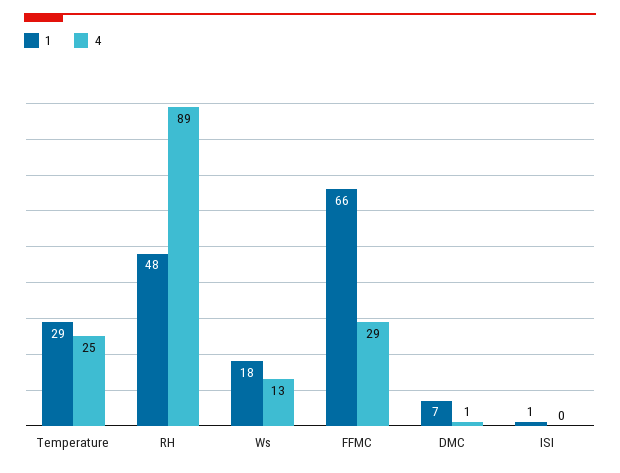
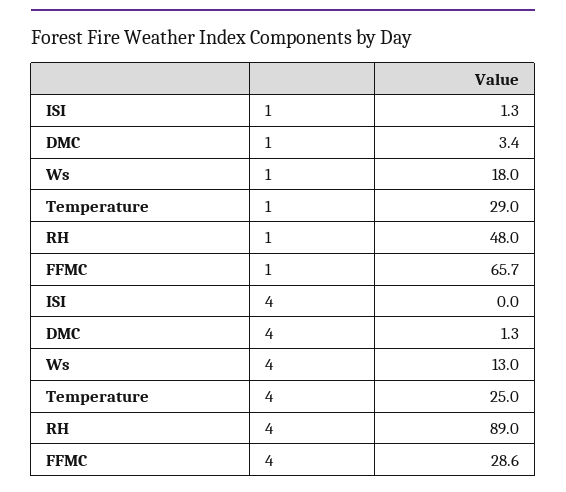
  {
    "1": {
      "Temperature": 29,
      "RH": 48,
      "Ws": 18,
      "FFMC": 65.7,
-     "DMC": 7,
+     "DMC": 3.4,
      "ISI": 1.3
    },
    "4": {
      "Temperature": 25,
      "RH": 89,
      "Ws": 13,
      "FFMC": 28.6,
      "DMC": 1.3,
      "ISI": 0
    }
  }

